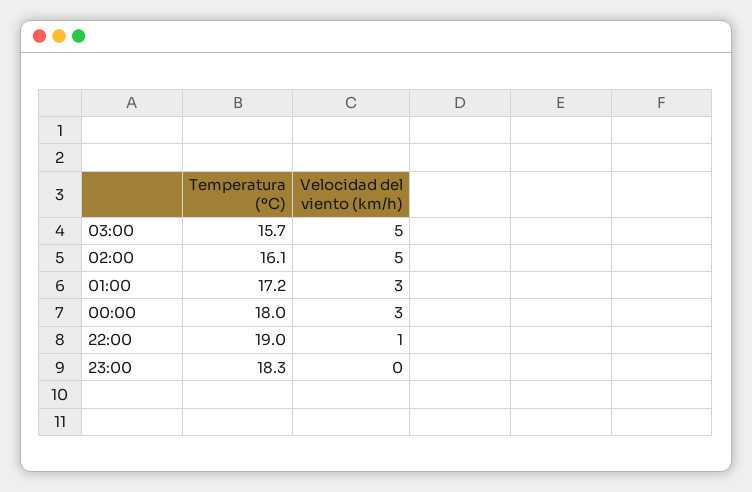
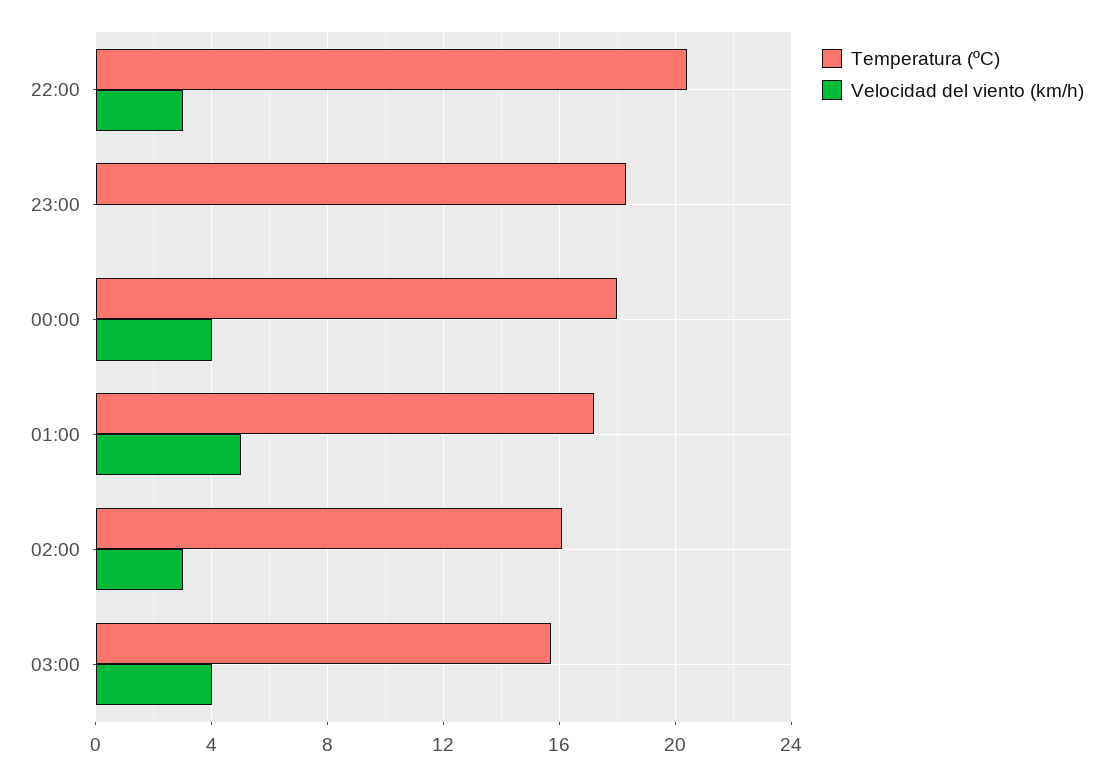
  {
    "Temperatura (ºC)": {
      "03:00": 15.7,
      "02:00": 16.1,
      "01:00": 17.2,
      "00:00": 18,
-     "22:00": 19,
+     "22:00": 20.5,
      "23:00": 18.3
    },
    "Velocidad del viento (km/h)": {
-     "03:00": 5,
+     "03:00": 4,
-     "02:00": 5,
+     "02:00": 3,
-     "01:00": 3,
+     "01:00": 5,
-     "00:00": 3,
+     "00:00": 4,
-     "22:00": 1,
+     "22:00": 3,
      "23:00": 0
    }
  }

